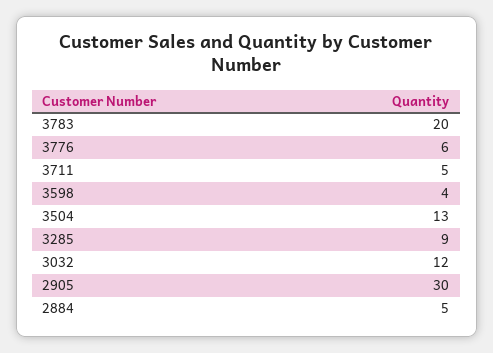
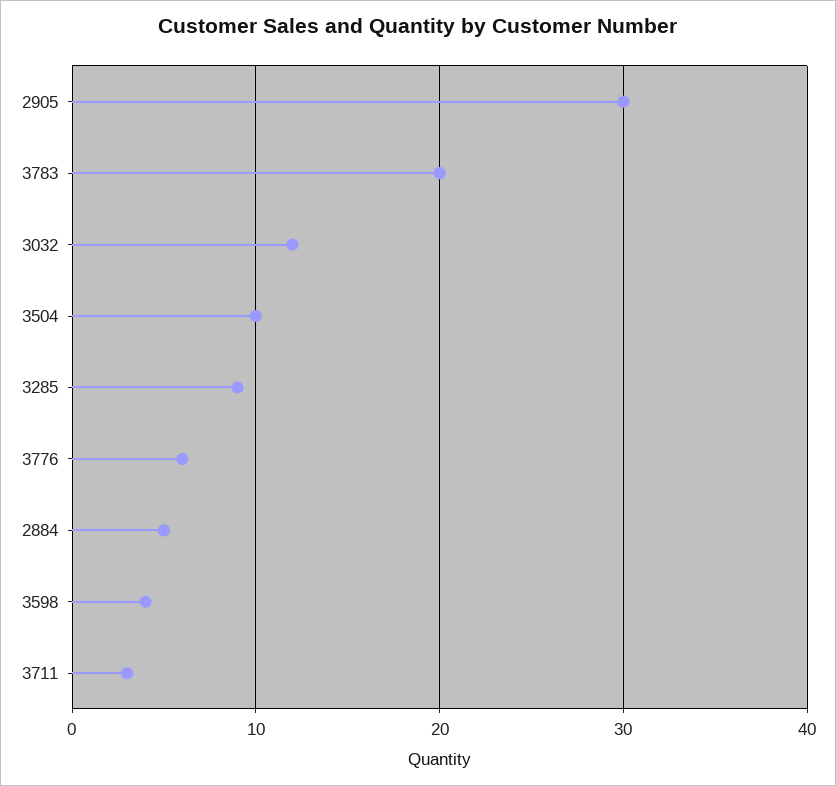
  {
    "3783": 20,
    "3776": 6,
-   "3711": 5,
+   "3711": 3,
    "3598": 4,
-   "3504": 13,
+   "3504": 10,
    "3285": 9,
    "3032": 12,
    "2905": 30,
    "2884": 5
  }

